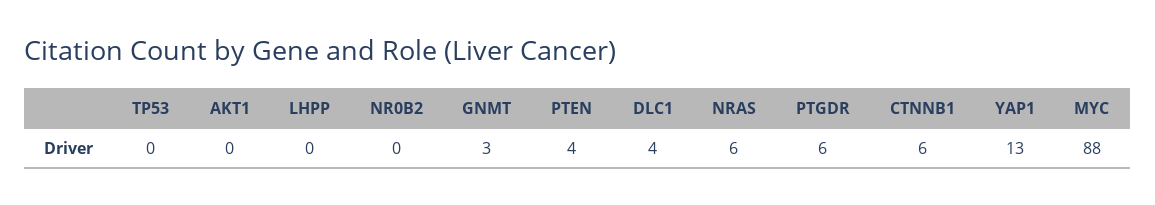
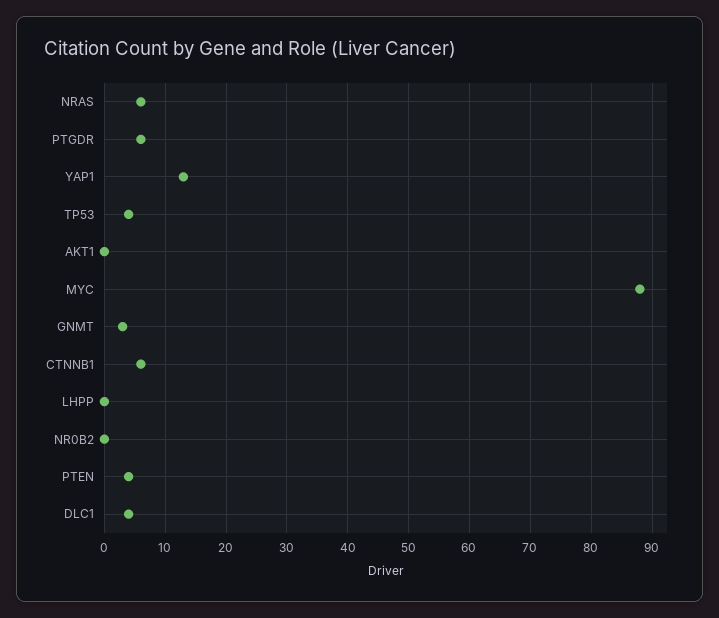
  {
-   "TP53": 0,
+   "TP53": 4,
    "AKT1": 0,
    "LHPP": 0,
    "NR0B2": 0,
    "GNMT": 3,
    "PTEN": 4,
    "DLC1": 4,
    "NRAS": 6,
    "PTGDR": 6,
    "CTNNB1": 6,
    "YAP1": 13,
    "MYC": 88
  }

